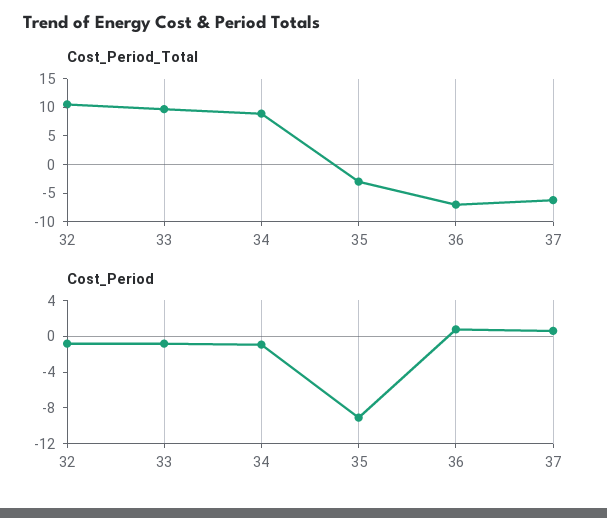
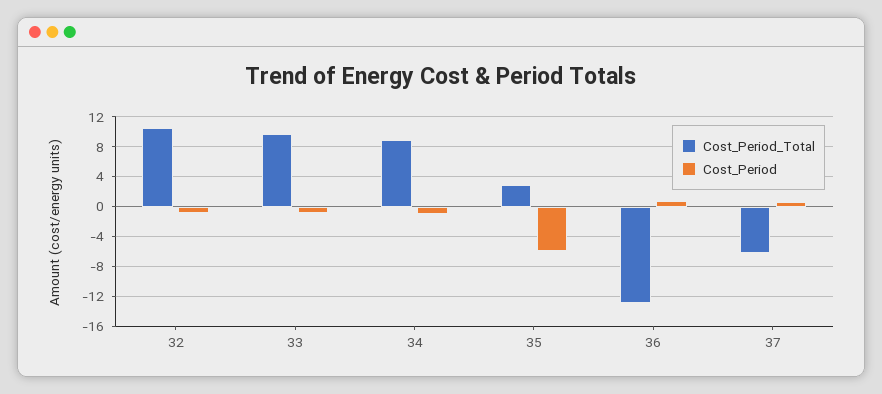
  {
    "Cost_Period_Total": {
      "32": 11,
      "33": 10,
      "34": 9,
-     "35": -2.5,
+     "35": 3,
-     "36": -7.5,
+     "36": -13,
      "37": -6
    },
    "Cost_Period": {
      "32": -1,
      "33": -1,
      "34": -1,
-     "35": -9,
+     "35": -6,
      "36": 1,
      "37": 1
    }
  }

